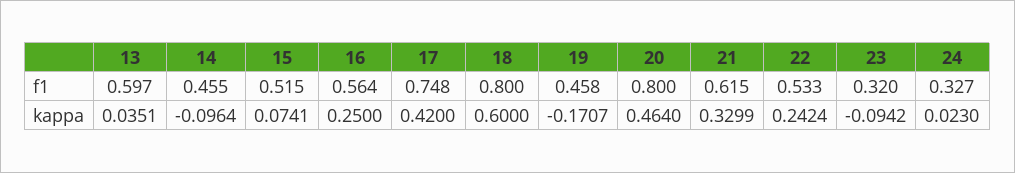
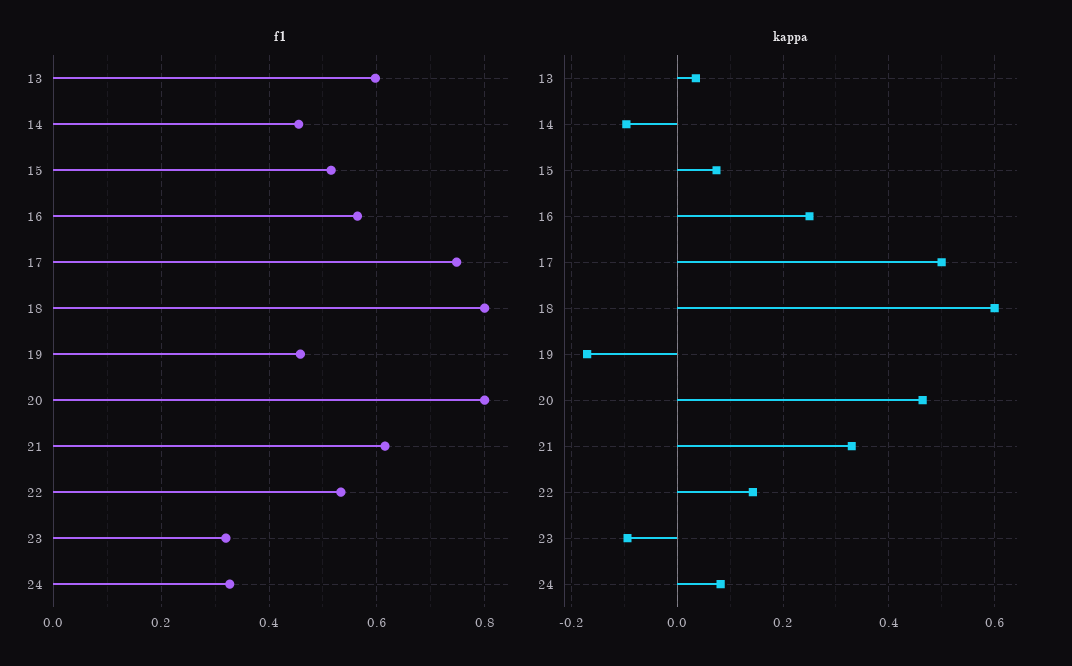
  {
    "f1": {
      "13": 0.597,
      "14": 0.455,
      "15": 0.515,
      "16": 0.564,
      "17": 0.748,
      "18": 0.8,
      "19": 0.458,
      "20": 0.8,
      "21": 0.615,
      "22": 0.533,
      "23": 0.32,
      "24": 0.327
    },
    "kappa": {
      "13": 0.0351,
      "14": -0.0964,
      "15": 0.0741,
      "16": 0.25,
-     "17": 0.42,
+     "17": 0.5,
      "18": 0.6,
      "19": -0.1707,
      "20": 0.464,
      "21": 0.3299,
-     "22": 0.2424,
+     "22": 0.14,
      "23": -0.0942,
-     "24": 0.023
+     "24": 0.08
    }
  }

